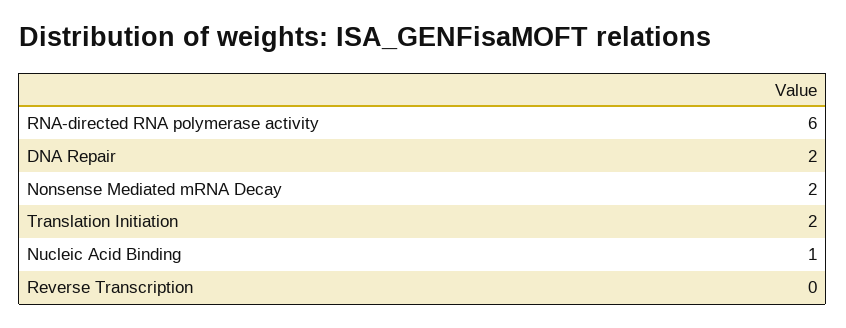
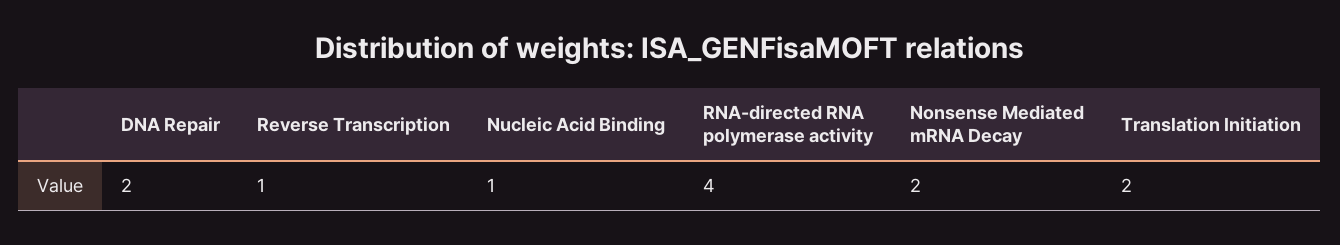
  {
-   "RNA-directed RNA polymerase activity": 6,
+   "RNA-directed RNA polymerase activity": 4,
    "DNA Repair": 2,
    "Nonsense Mediated mRNA Decay": 2,
    "Translation Initiation": 2,
    "Nucleic Acid Binding": 1,
-   "Reverse Transcription": 0
+   "Reverse Transcription": 1
  }

